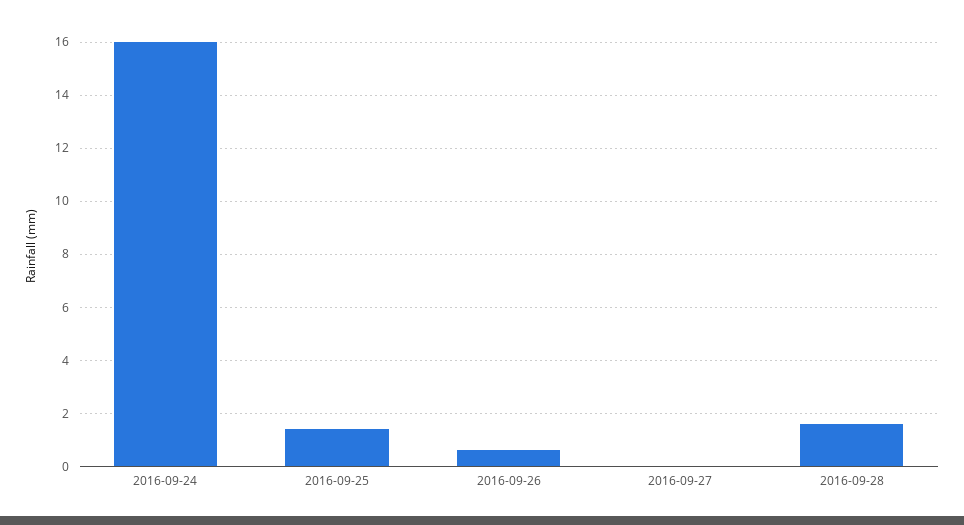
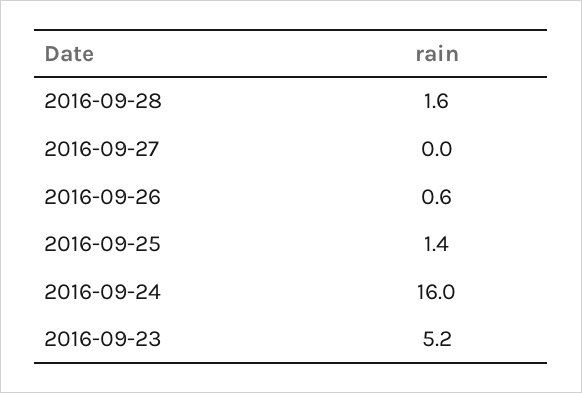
  {
    "2016-09-24": 16,
    "2016-09-25": 1.4,
    "2016-09-26": 0.6,
    "2016-09-27": 0,
-   "2016-09-28": 1.6
+   "2016-09-28": 1.6,
+   "2016-09-23": 5.2
  }

